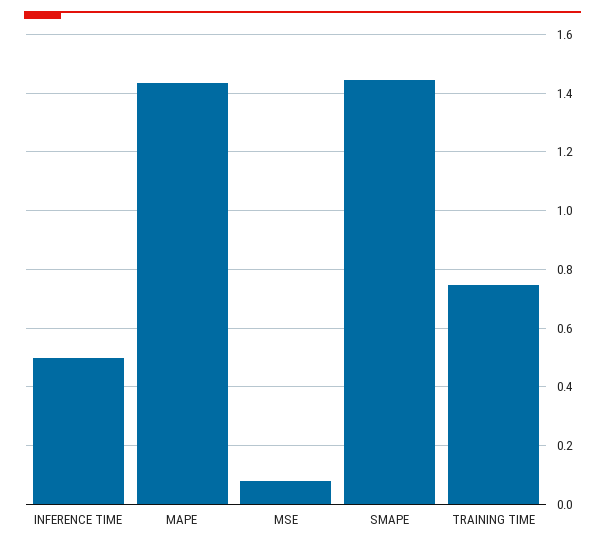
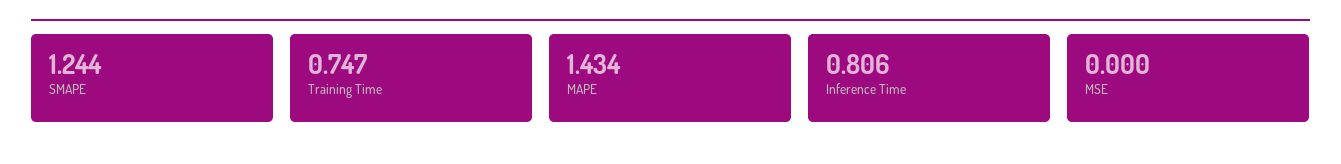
  {
-   "INFERENCE TIME": 0.5,
+   "INFERENCE TIME": 0.806,
    "MAPE": 1.434,
-   "MSE": 0.075,
+   "MSE": 0,
-   "SMAPE": 1.45,
+   "SMAPE": 1.244,
    "TRAINING TIME": 0.747
  }

